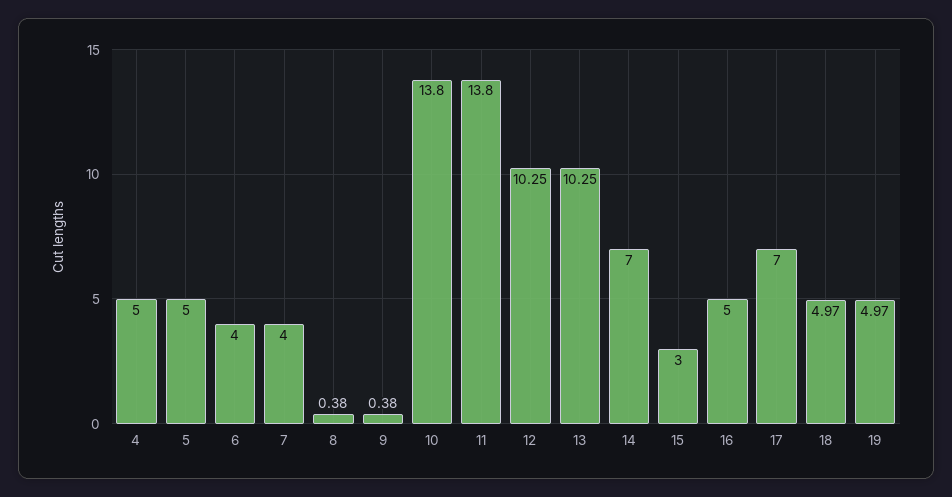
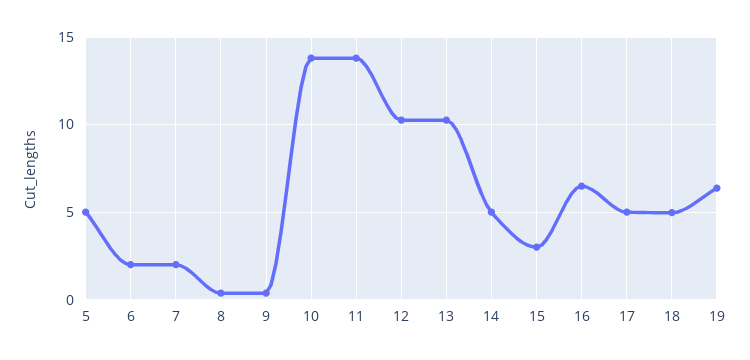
  {
-   "4": 5,
    "5": 5,
-   "6": 4,
+   "6": 2,
-   "7": 4,
+   "7": 2,
    "8": 0.38,
    "9": 0.38,
    "10": 13.8,
    "11": 13.8,
    "12": 10.25,
    "13": 10.25,
-   "14": 7,
+   "14": 5,
    "15": 3,
-   "16": 5,
+   "16": 6.5,
-   "17": 7,
+   "17": 5,
    "18": 4.97,
-   "19": 4.97
+   "19": 6.5
  }

